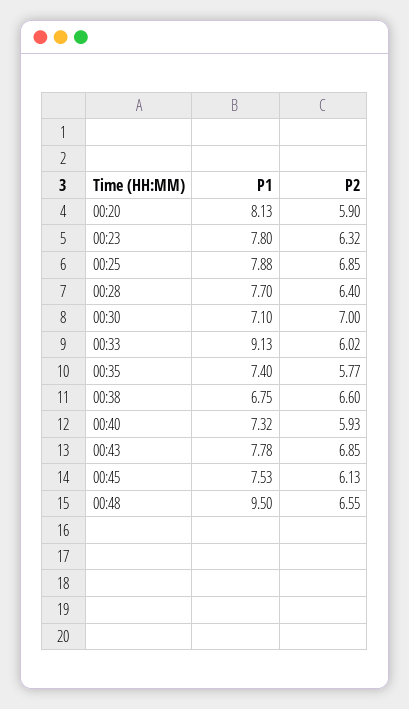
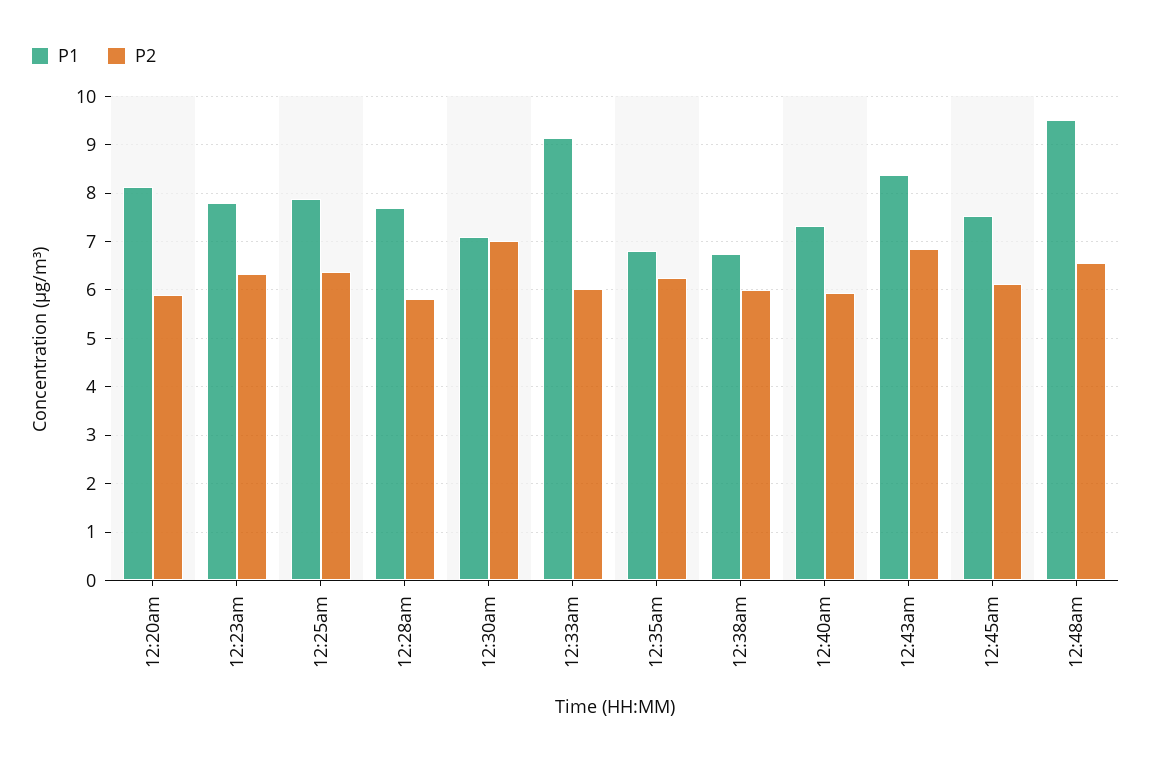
  {
    "P1": {
      "00:20": 8.13,
      "00:23": 7.8,
      "00:25": 7.88,
      "00:28": 7.7,
      "00:30": 7.1,
      "00:33": 9.13,
-     "00:35": 7.4,
+     "00:35": 6.8,
      "00:38": 6.75,
      "00:40": 7.32,
-     "00:43": 7.78,
+     "00:43": 8.4,
      "00:45": 7.53,
      "00:48": 9.5
    },
    "P2": {
      "00:20": 5.9,
      "00:23": 6.32,
-     "00:25": 6.85,
+     "00:25": 6.4,
-     "00:28": 6.4,
+     "00:28": 5.8,
      "00:30": 7,
      "00:33": 6.02,
-     "00:35": 5.77,
+     "00:35": 6.2,
-     "00:38": 6.6,
+     "00:38": 6,
      "00:40": 5.93,
      "00:43": 6.85,
      "00:45": 6.13,
      "00:48": 6.55
    }
  }

